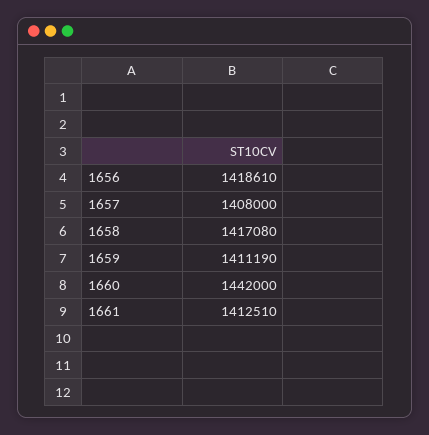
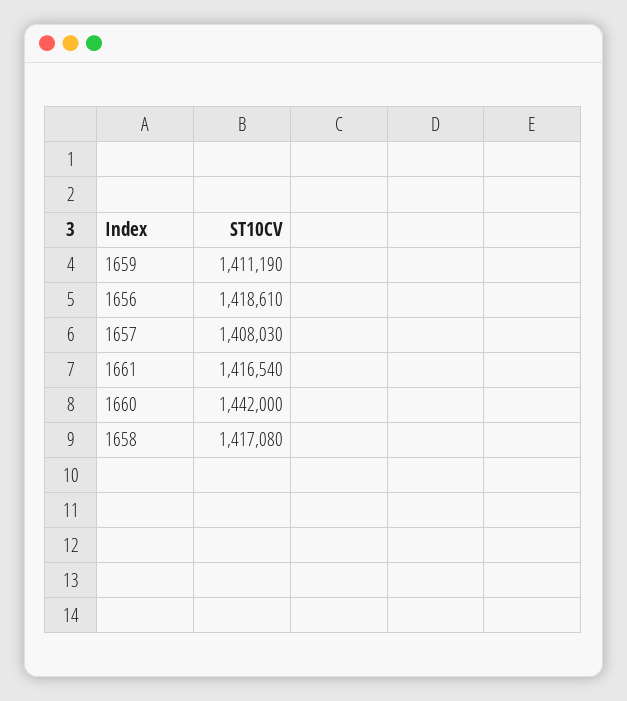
  {
    "1656": 1418610,
-   "1657": 1408000,
+   "1657": 1408030,
    "1658": 1417080,
    "1659": 1411190,
    "1660": 1442000,
-   "1661": 1412510
+   "1661": 1416540
  }

